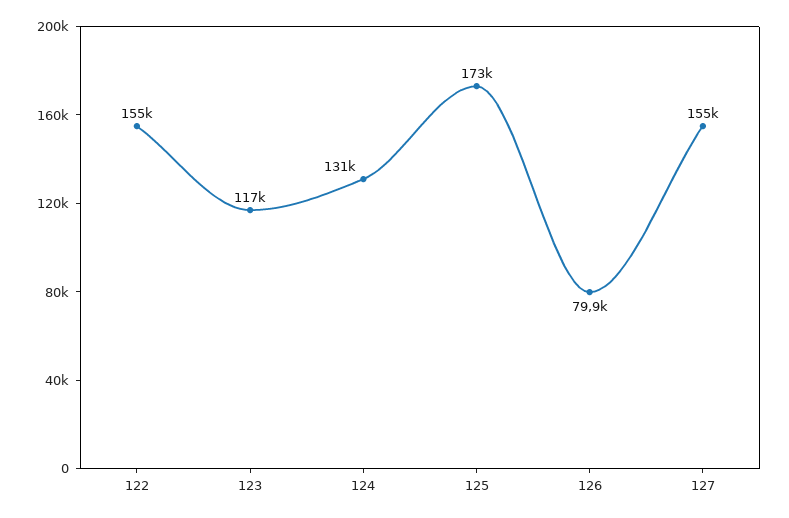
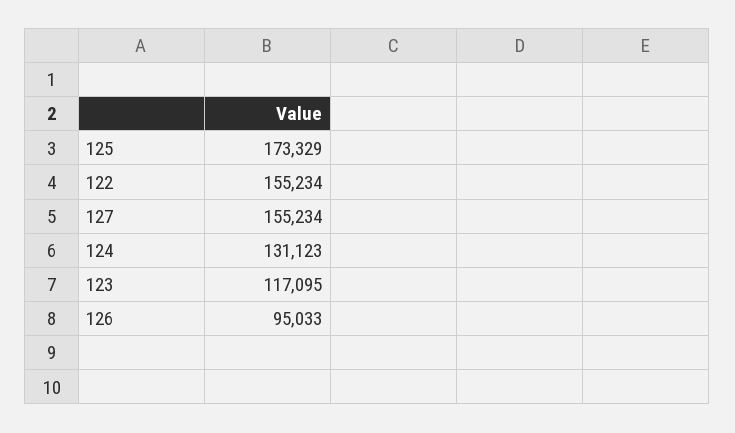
  {
    "122": 155234,
    "123": 117095,
    "124": 131123,
    "125": 173329,
-   "126": 79900,
+   "126": 95033,
    "127": 155234
  }

